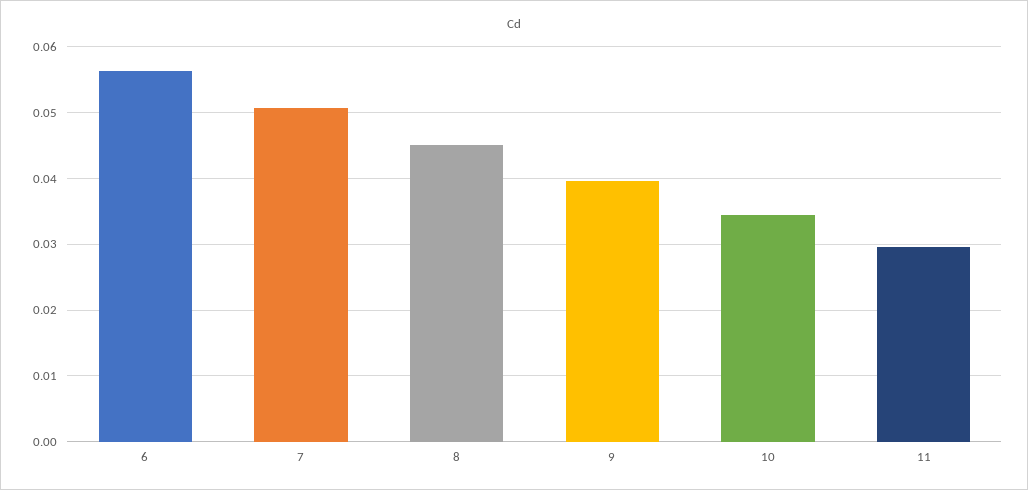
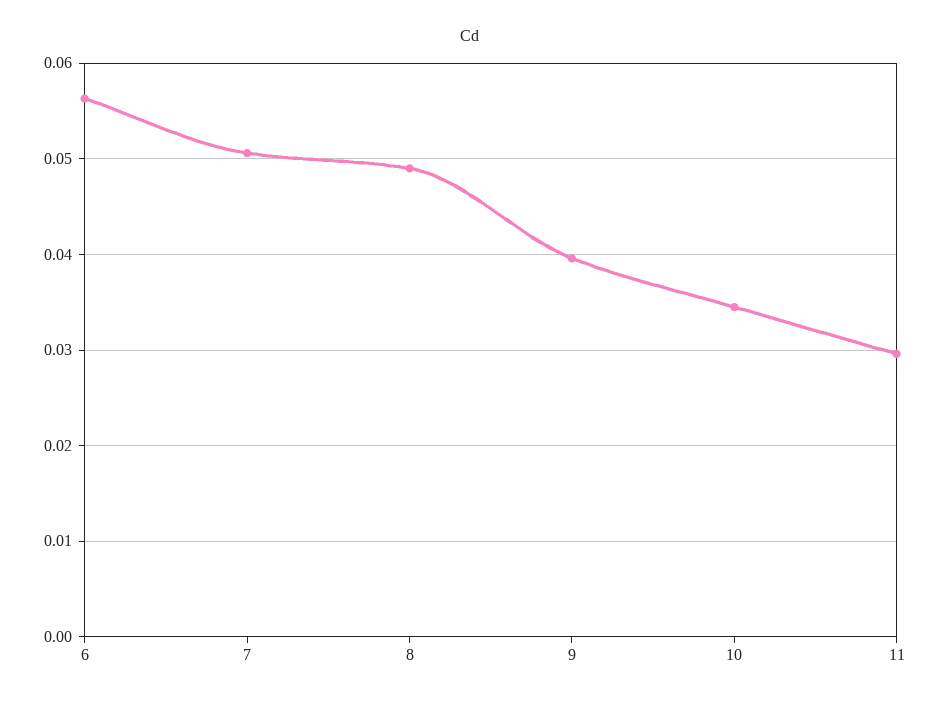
  {
    "6": 0.056,
    "7": 0.051,
-   "8": 0.045,
+   "8": 0.049,
    "9": 0.04,
    "10": 0.035,
    "11": 0.03
  }

